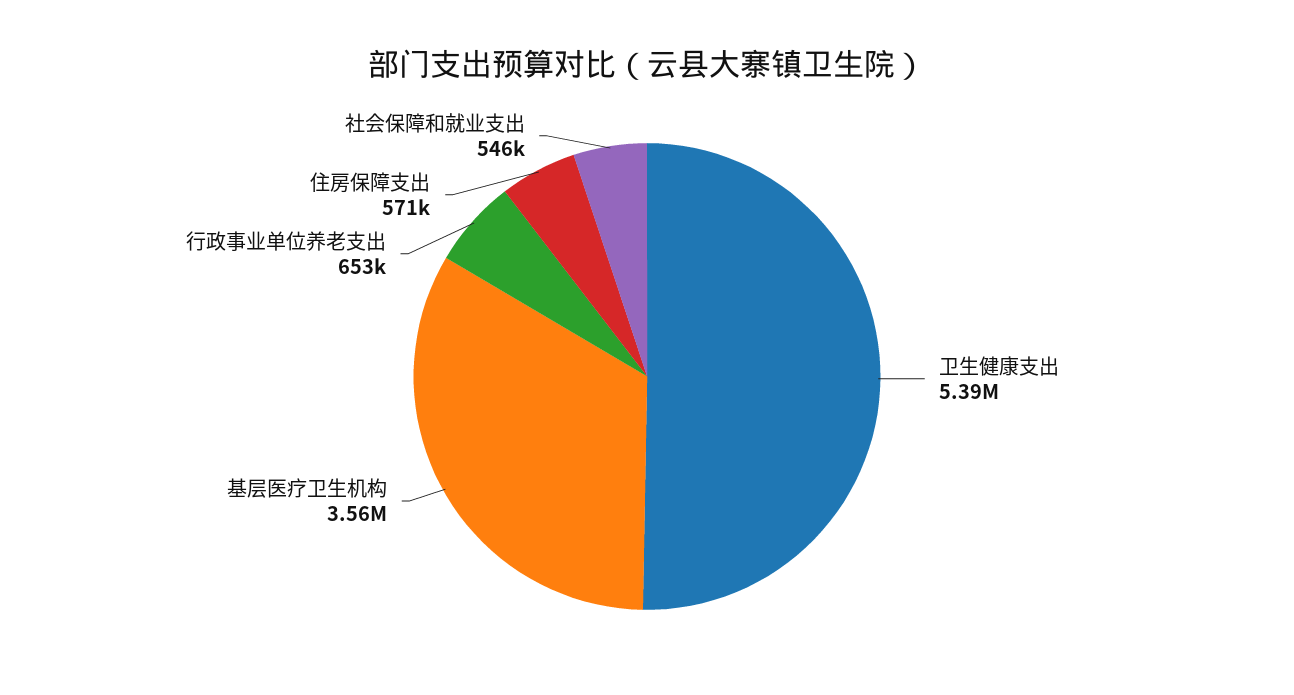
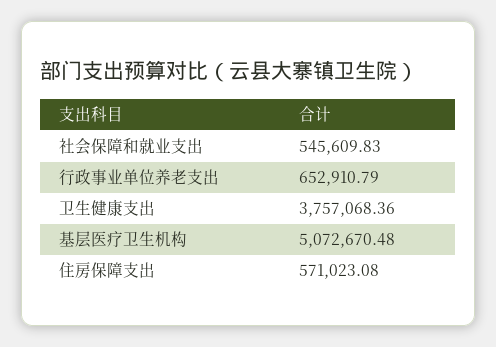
  {
-   "卫生健康支出": 5390000,
+   "卫生健康支出": 3757068.36,
-   "基层医疗卫生机构": 3560000,
+   "基层医疗卫生机构": 5072670.48,
    "行政事业单位养老支出": 652910.79,
    "住房保障支出": 571023.08,
    "社会保障和就业支出": 545609.83
  }

